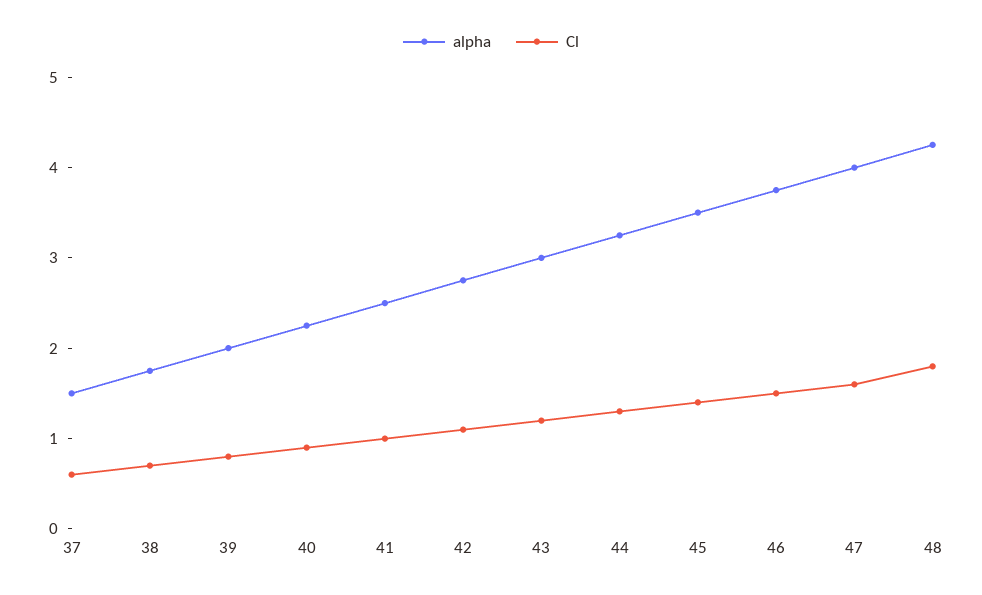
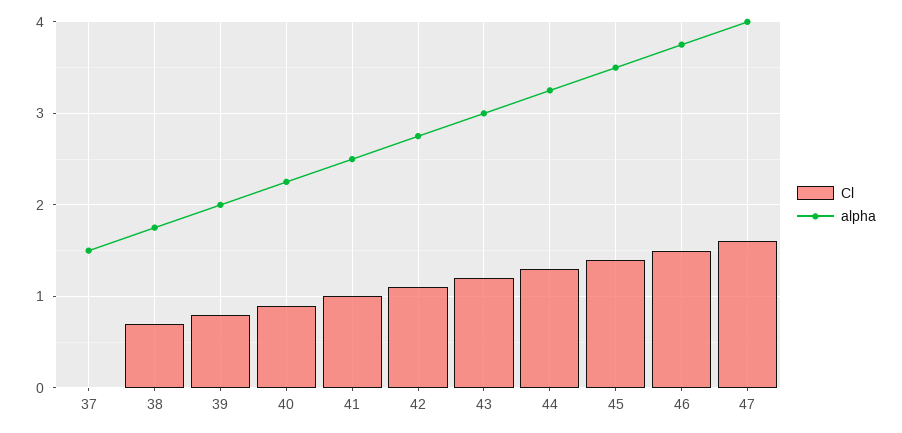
  {
    "alpha": {
      "37": 1.5,
      "38": 1.8,
      "39": 2,
      "40": 2.3,
      "41": 2.5,
      "42": 2.8,
      "43": 3,
      "44": 3.3,
      "45": 3.5,
      "46": 3.8,
-     "47": 4,
+     "47": 4
-     "48": 4.2
    },
    "Cl": {
-     "37": 0.6,
+     "37": 0,
      "38": 0.7,
      "39": 0.8,
      "40": 0.9,
      "41": 1,
      "42": 1.1,
      "43": 1.2,
      "44": 1.3,
      "45": 1.4,
      "46": 1.5,
-     "47": 1.6,
+     "47": 1.6
-     "48": 1.8
    }
  }

